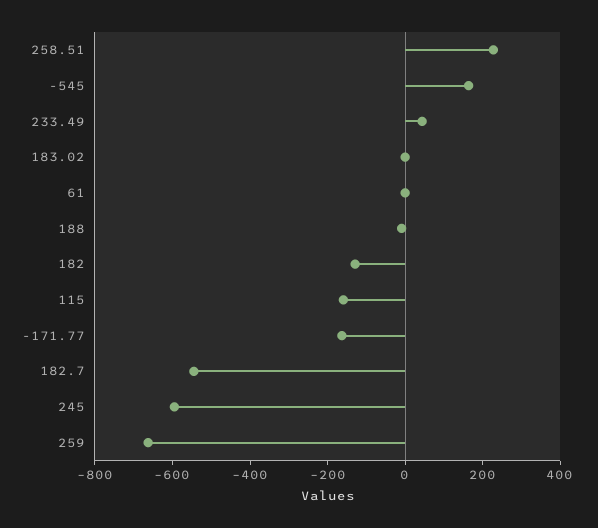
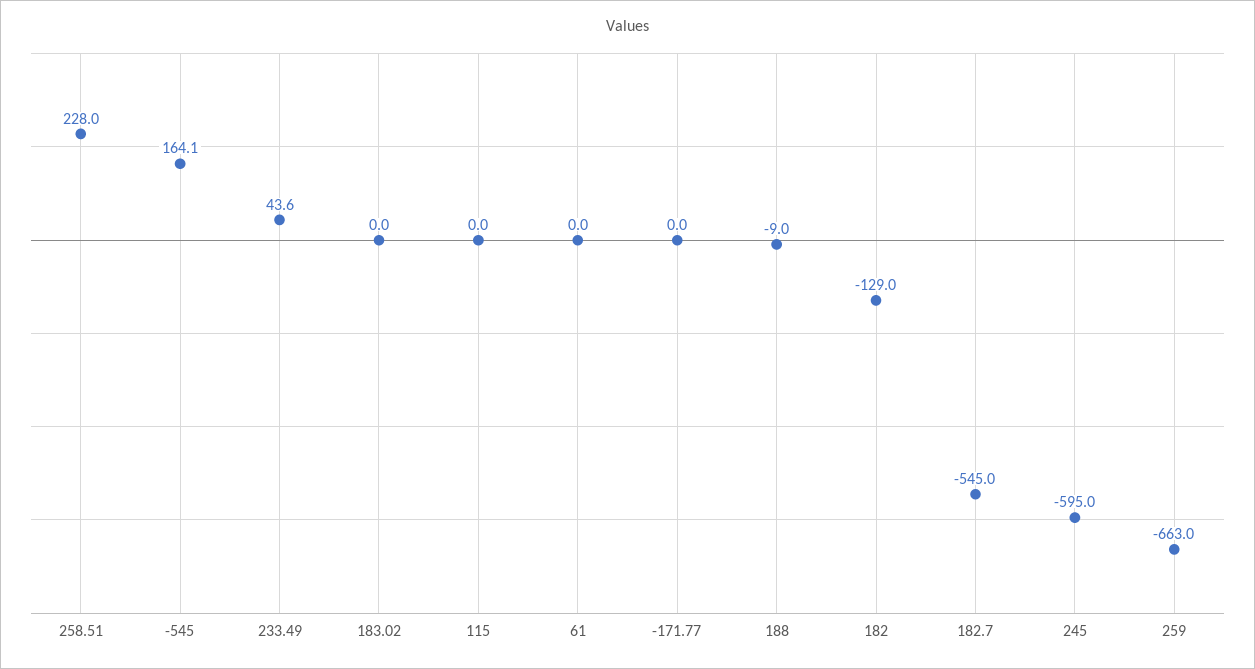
  {
    "258.51": 228,
    "-545": 164.1,
    "233.49": 43.6,
    "183.02": 0,
    "61": 0,
    "188": -9,
    "182": -129,
-   "115": -150,
+   "115": 0,
-   "-171.77": -150,
+   "-171.77": 0,
    "182.7": -545,
    "245": -595,
    "259": -663
  }

